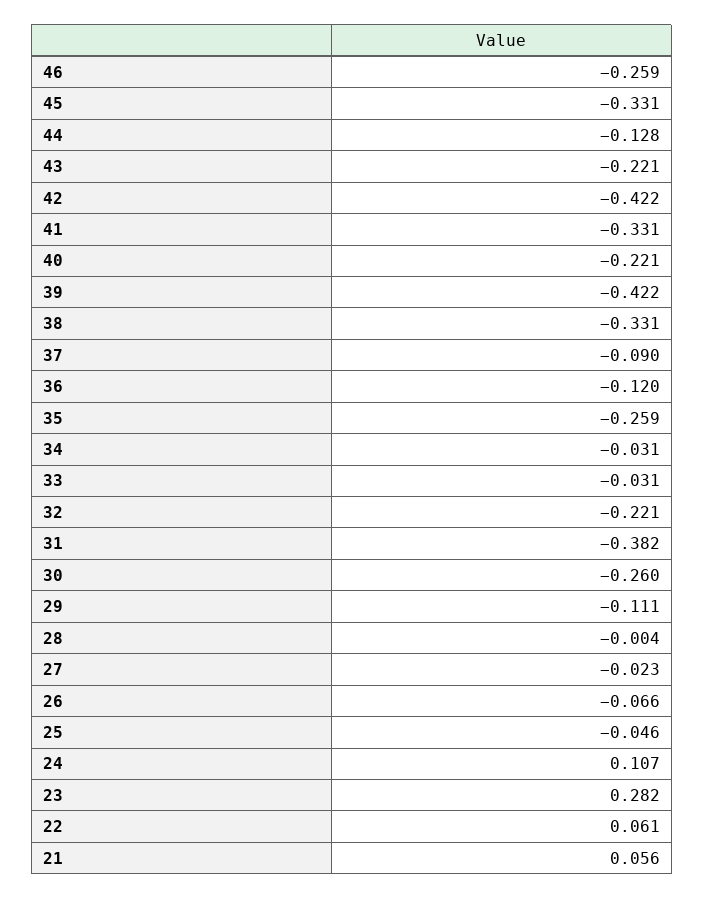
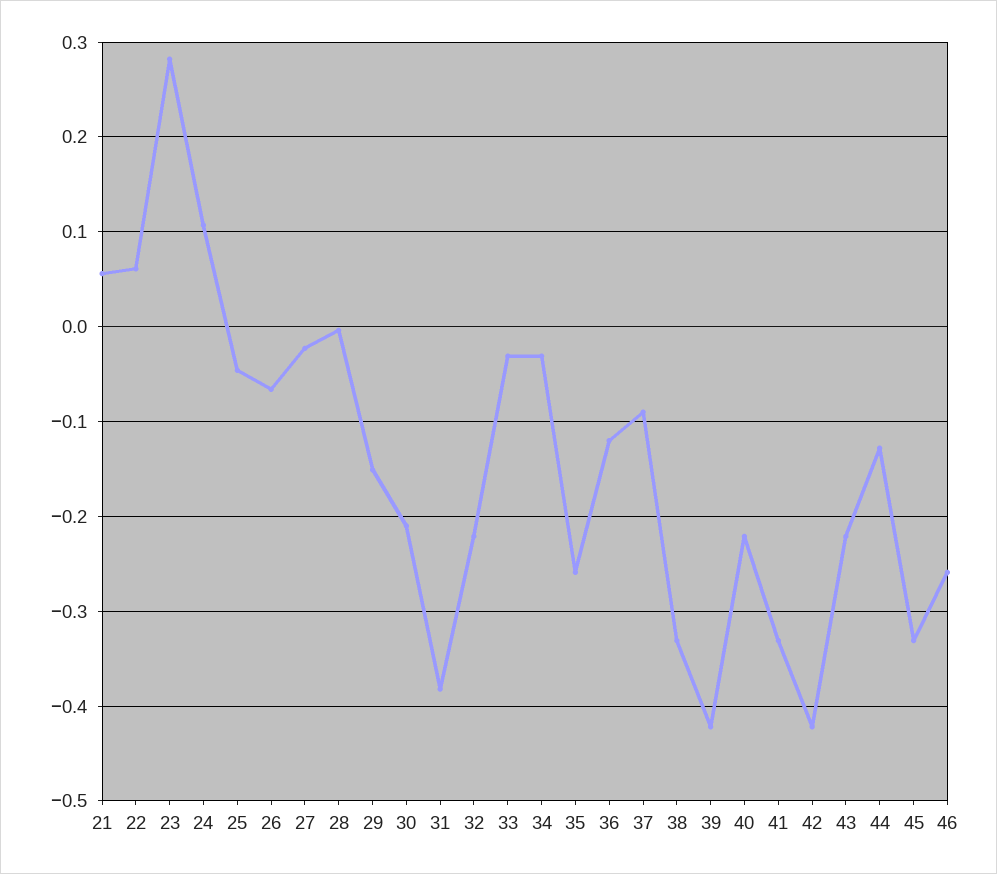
  {
    "46": -0.259,
    "45": -0.331,
    "44": -0.128,
    "43": -0.221,
    "42": -0.422,
    "41": -0.331,
    "40": -0.221,
    "39": -0.422,
    "38": -0.331,
    "37": -0.09,
    "36": -0.12,
    "35": -0.259,
    "34": -0.031,
    "33": -0.031,
    "32": -0.221,
    "31": -0.382,
-   "30": -0.26,
+   "30": -0.21,
-   "29": -0.111,
+   "29": -0.15,
    "28": -0.004,
    "27": -0.023,
    "26": -0.066,
    "25": -0.046,
    "24": 0.107,
    "23": 0.282,
    "22": 0.061,
    "21": 0.056
  }

